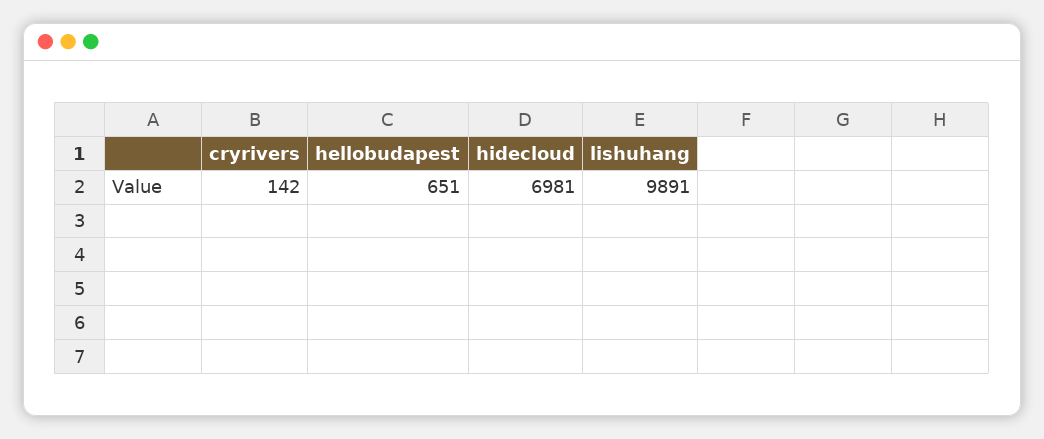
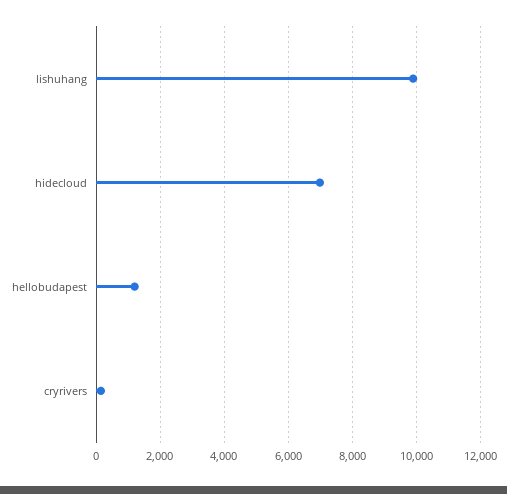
  {
    "cryrivers": 142,
-   "hellobudapest": 651,
+   "hellobudapest": 1200,
    "hidecloud": 6981,
    "lishuhang": 9891
  }

